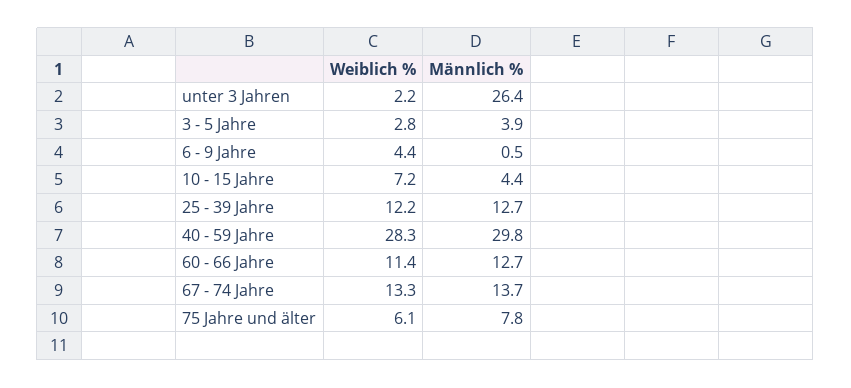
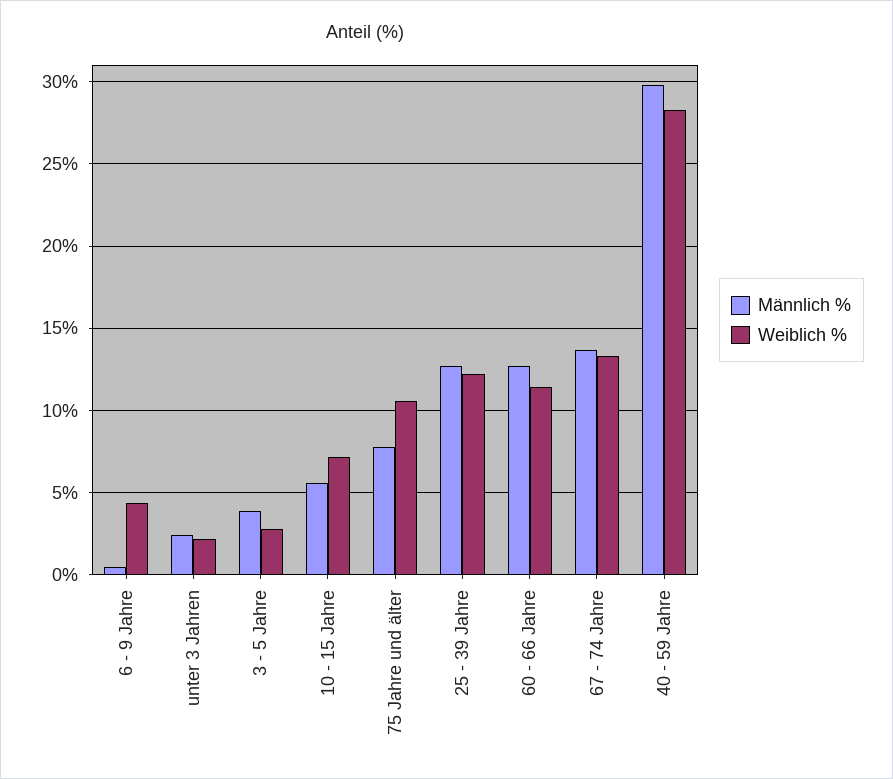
  {
    "Weiblich %": {
      "unter 3 Jahren": 2.2,
      "3 - 5 Jahre": 2.8,
      "6 - 9 Jahre": 4.4,
      "10 - 15 Jahre": 7.2,
      "25 - 39 Jahre": 12.2,
      "40 - 59 Jahre": 28.3,
      "60 - 66 Jahre": 11.4,
      "67 - 74 Jahre": 13.3,
-     "75 Jahre und älter": 6.1
+     "75 Jahre und älter": 10.5
    },
    "Männlich %": {
-     "unter 3 Jahren": 26.4,
+     "unter 3 Jahren": 2.5,
      "3 - 5 Jahre": 3.9,
      "6 - 9 Jahre": 0.5,
-     "10 - 15 Jahre": 4.4,
+     "10 - 15 Jahre": 5.5,
      "25 - 39 Jahre": 12.7,
      "40 - 59 Jahre": 29.8,
      "60 - 66 Jahre": 12.7,
      "67 - 74 Jahre": 13.7,
      "75 Jahre und älter": 7.8
    }
  }

